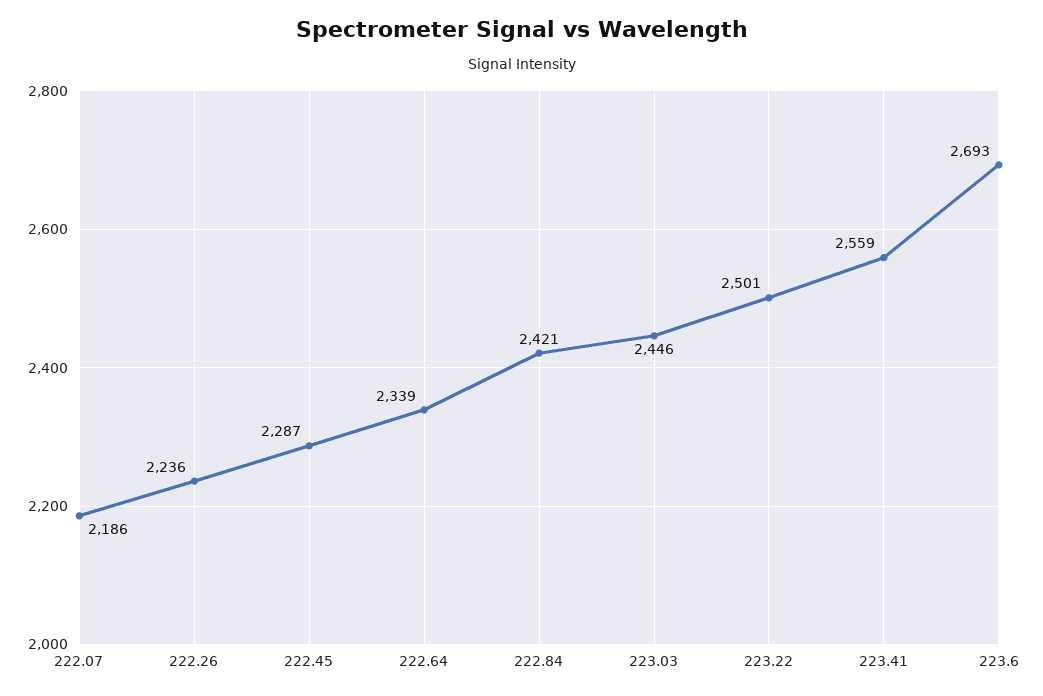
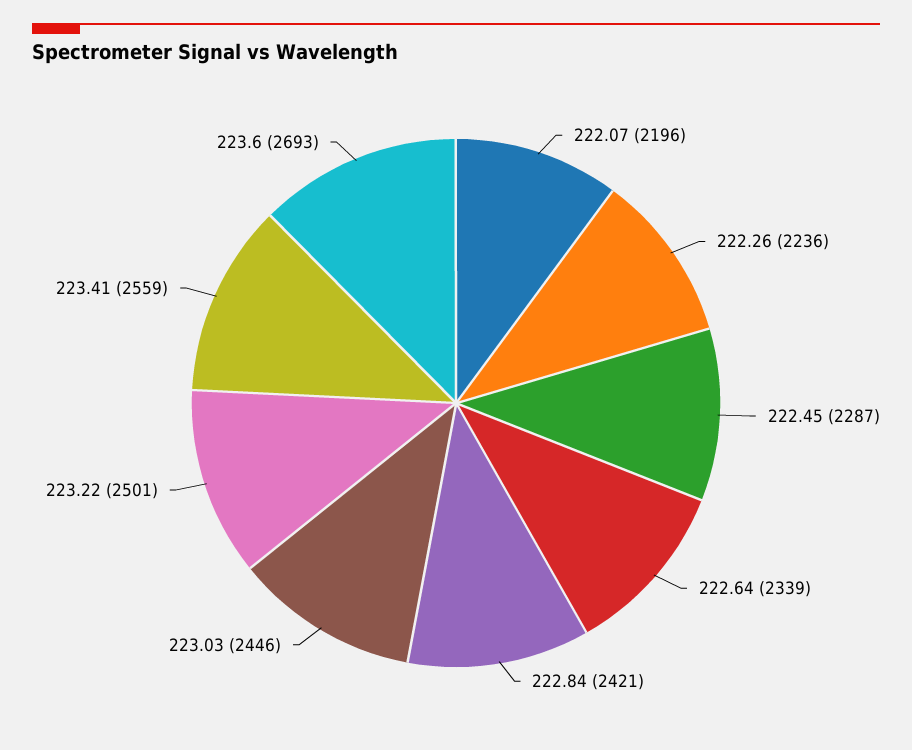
  {
-   "222.07": 2186,
+   "222.07": 2196,
    "222.26": 2236,
    "222.45": 2287,
    "222.64": 2339,
    "222.84": 2421,
    "223.03": 2446,
    "223.22": 2501,
    "223.41": 2559,
    "223.6": 2693
  }

